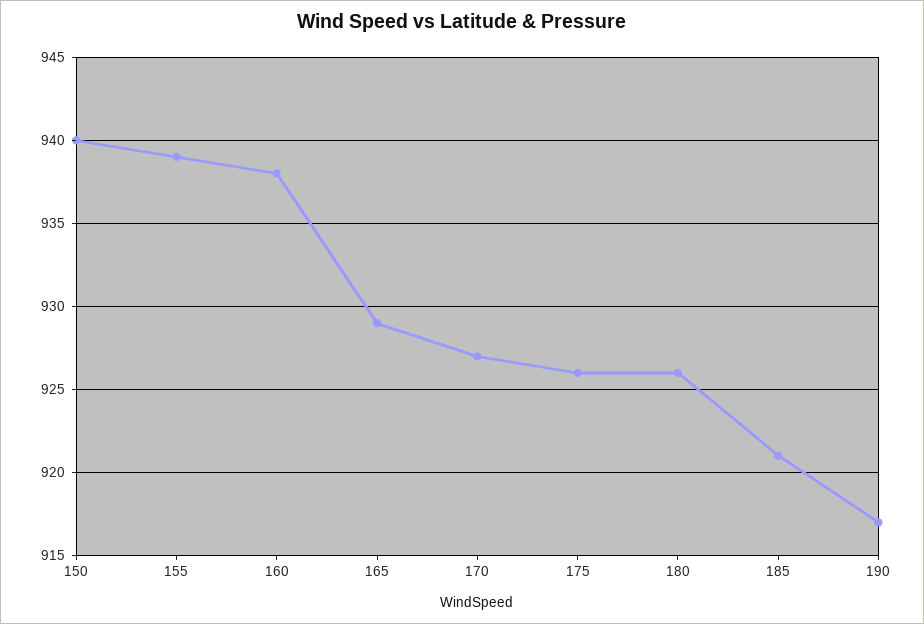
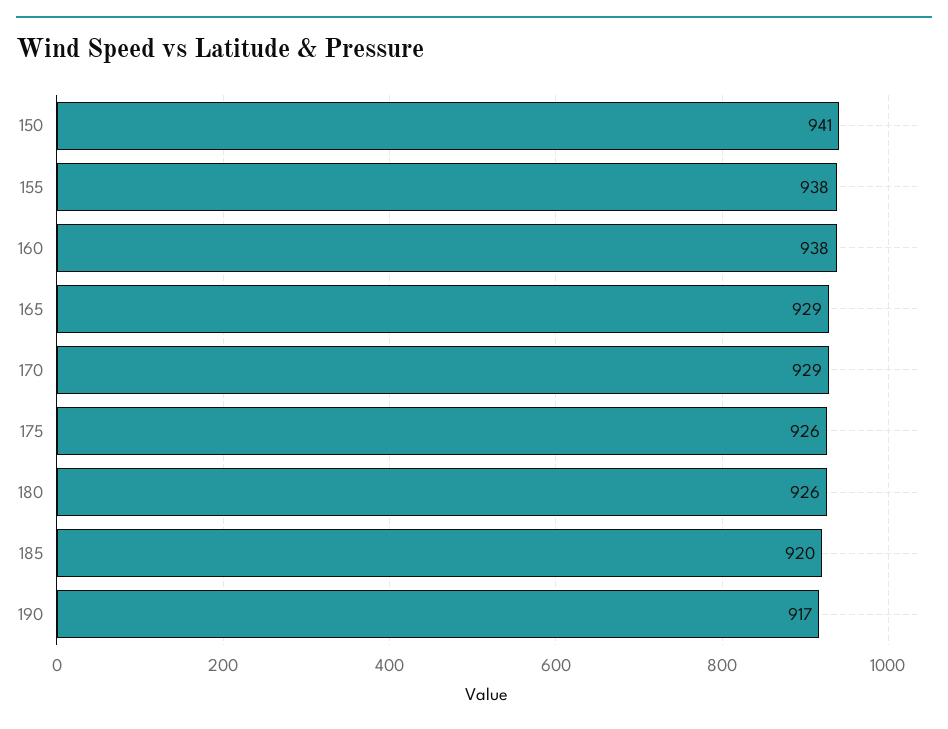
  {
-   "150": 940,
+   "150": 941,
-   "155": 939,
+   "155": 938,
    "160": 938,
    "165": 929,
-   "170": 927,
+   "170": 929,
    "175": 926,
    "180": 926,
-   "185": 921,
+   "185": 920,
    "190": 917
  }

